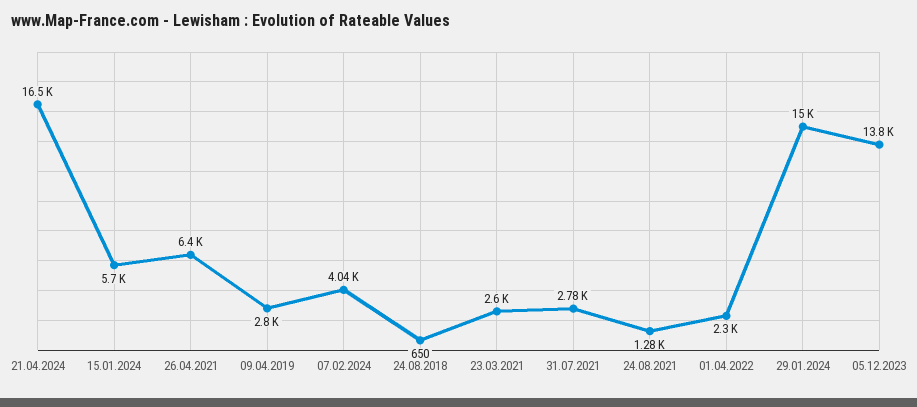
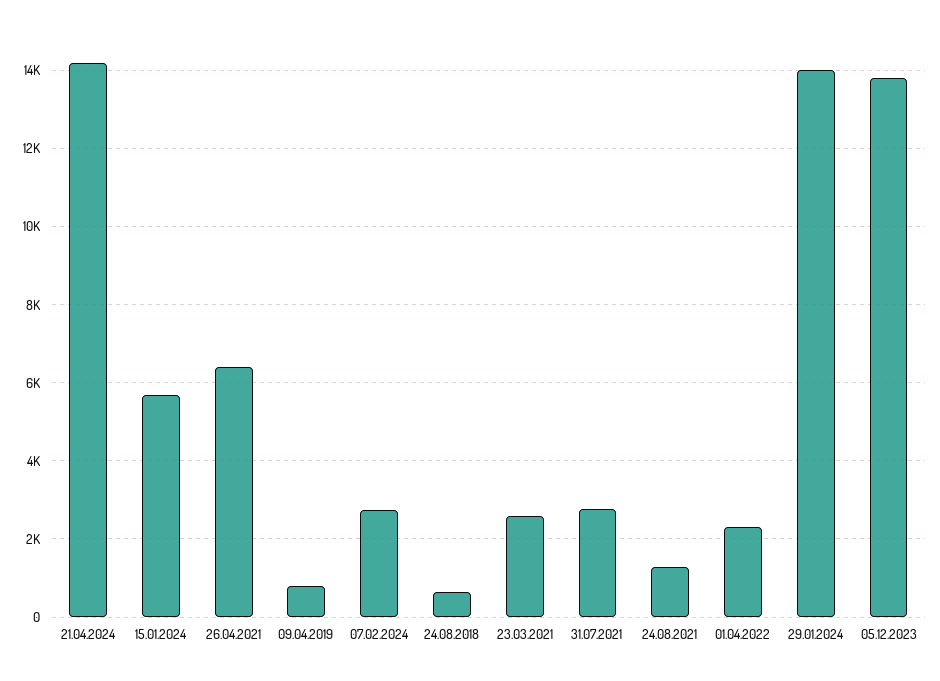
  {
-   "21.04.2024": 16500,
+   "21.04.2024": 14200,
    "15.01.2024": 5700,
    "26.04.2021": 6400,
-   "09.04.2019": 2800,
+   "09.04.2019": 800,
-   "07.02.2024": 4040,
+   "07.02.2024": 2800,
    "24.08.2018": 650,
    "23.03.2021": 2600,
    "31.07.2021": 2780,
    "24.08.2021": 1280,
    "01.04.2022": 2300,
-   "29.01.2024": 15000,
+   "29.01.2024": 14000,
    "05.12.2023": 13800
  }

